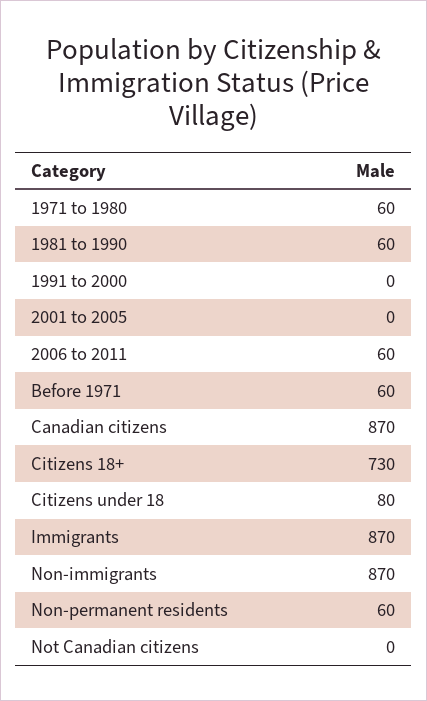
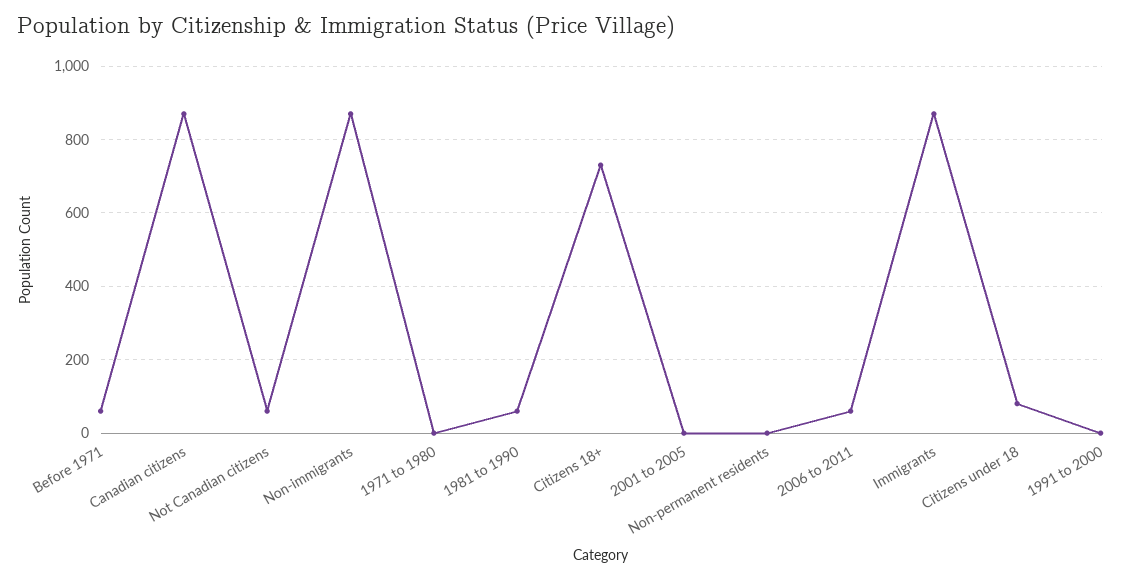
  {
-   "1971 to 1980": 60,
+   "1971 to 1980": 0,
    "1981 to 1990": 60,
    "1991 to 2000": 0,
    "2001 to 2005": 0,
    "2006 to 2011": 60,
    "Before 1971": 60,
    "Canadian citizens": 870,
    "Citizens 18+": 730,
    "Citizens under 18": 80,
    "Immigrants": 870,
    "Non-immigrants": 870,
-   "Non-permanent residents": 60,
+   "Non-permanent residents": 0,
-   "Not Canadian citizens": 0
+   "Not Canadian citizens": 60
  }

